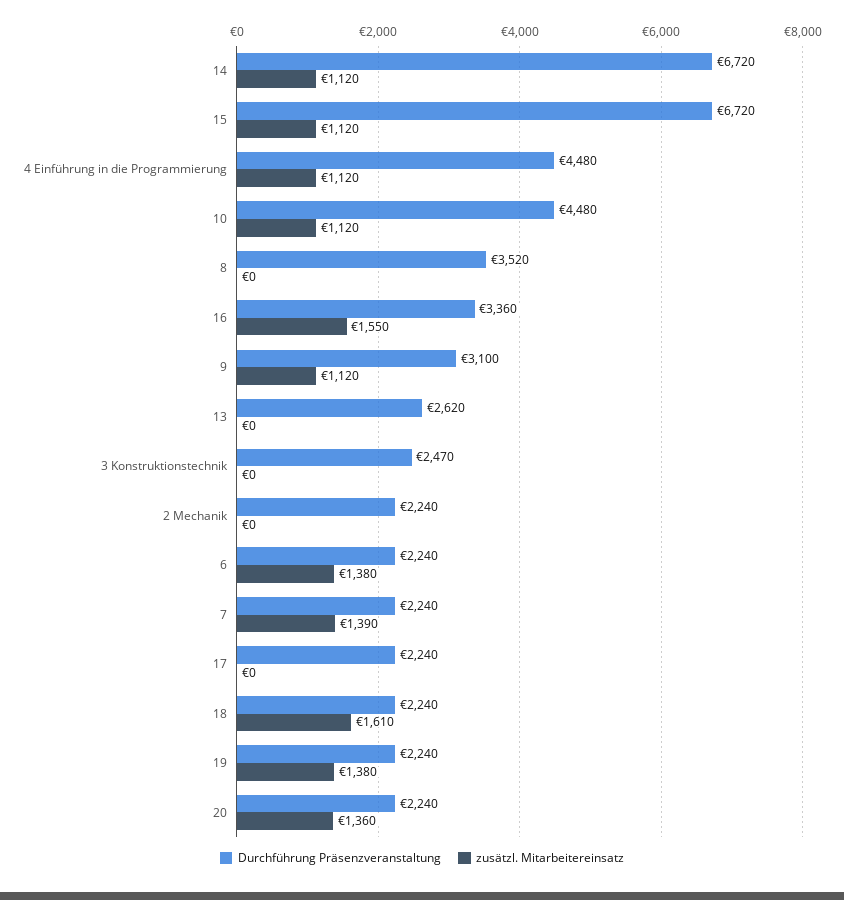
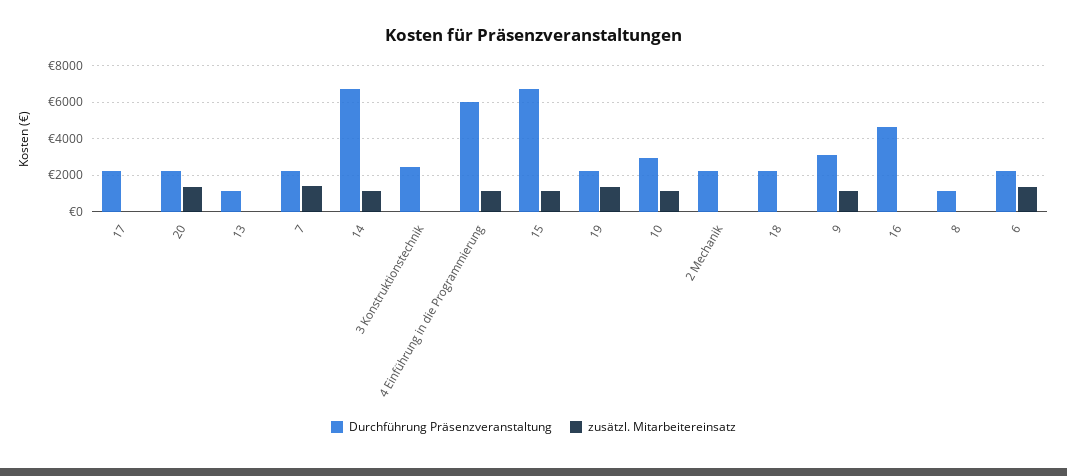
  {
    "Durchführung Präsenzveranstaltung": {
      "14": 6720,
      "15": 6720,
-     "4 Einführung in die Programmierung": 4480,
+     "4 Einführung in die Programmierung": 6000,
-     "10": 4480,
+     "10": 3000,
-     "8": 3520,
+     "8": 1000,
-     "16": 3360,
+     "16": 4500,
      "9": 3100,
-     "13": 2620,
+     "13": 1000,
      "3 Konstruktionstechnik": 2470,
      "2 Mechanik": 2240,
      "6": 2240,
      "7": 2240,
      "17": 2240,
      "18": 2240,
      "19": 2240,
      "20": 2240
    },
    "zusätzl. Mitarbeitereinsatz": {
      "14": 1120,
      "15": 1120,
      "4 Einführung in die Programmierung": 1120,
      "10": 1120,
      "8": 0,
-     "16": 1550,
+     "16": 0,
      "9": 1120,
      "13": 0,
      "3 Konstruktionstechnik": 0,
      "2 Mechanik": 0,
      "6": 1380,
      "7": 1390,
      "17": 0,
-     "18": 1610,
+     "18": 0,
      "19": 1380,
      "20": 1360
    }
  }

